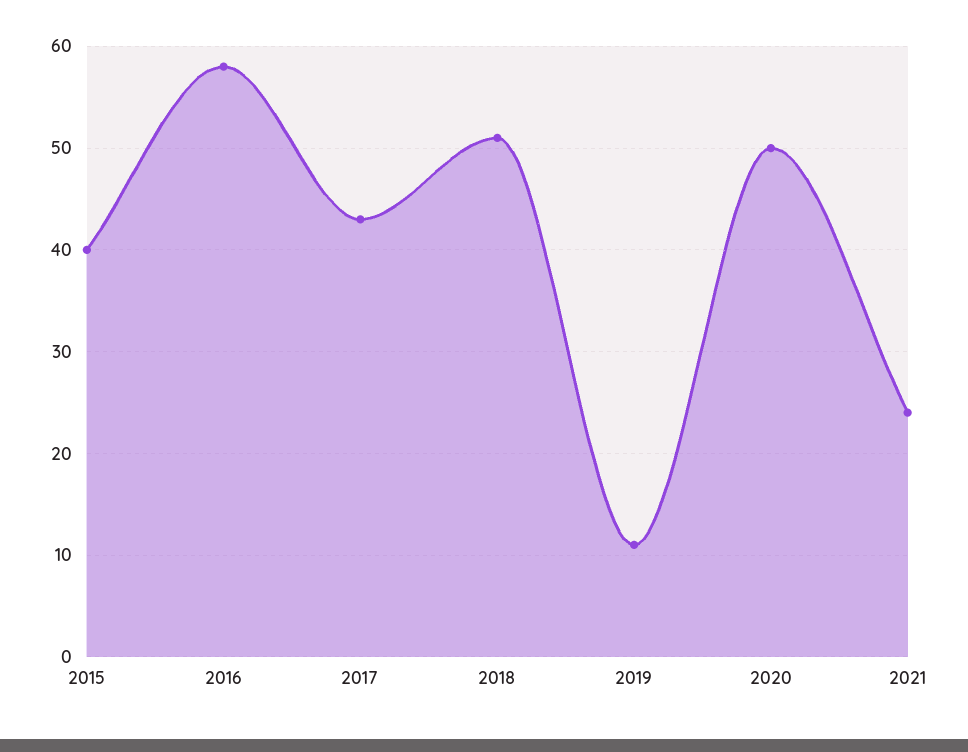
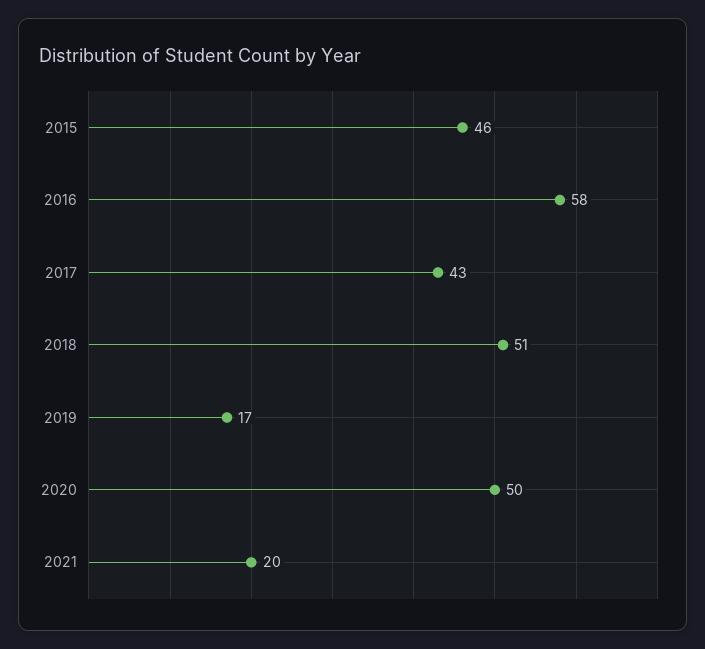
  {
-   "2015": 40,
+   "2015": 46,
    "2016": 58,
    "2017": 43,
    "2018": 51,
-   "2019": 11,
+   "2019": 17,
    "2020": 50,
-   "2021": 24
+   "2021": 20
  }

